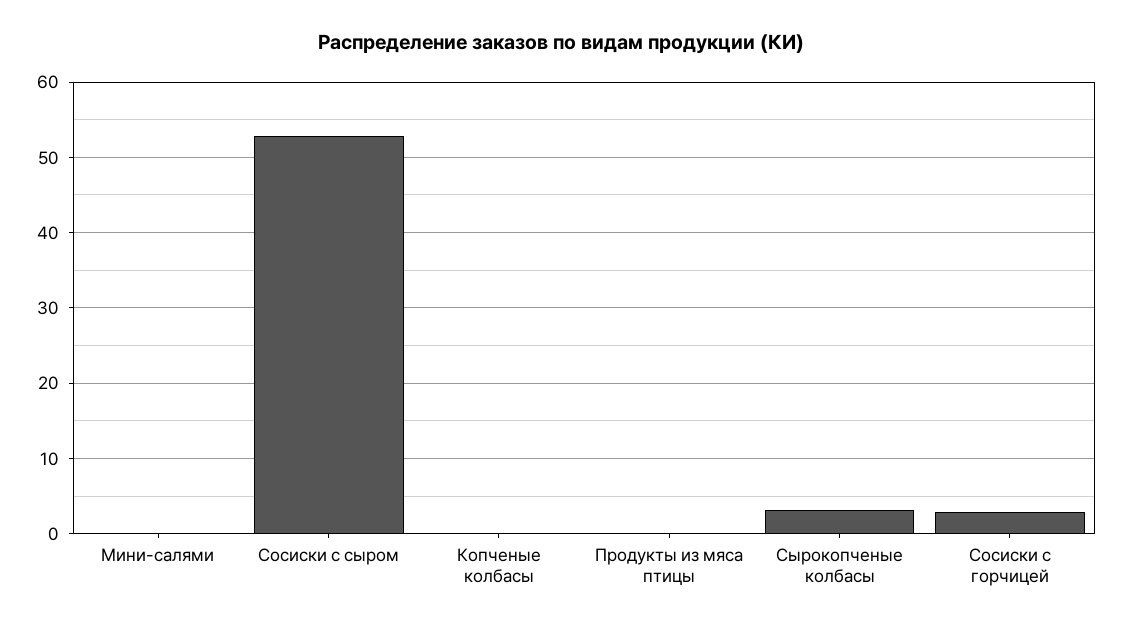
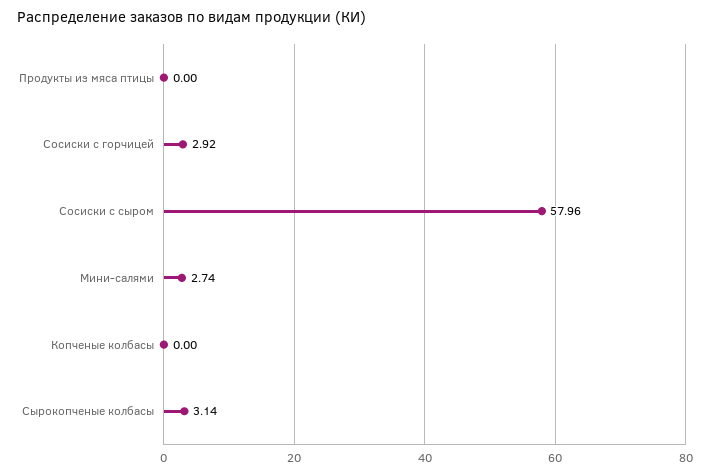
  {
-   "Мини-салями": 0,
+   "Мини-салями": 2.74,
-   "Сосиски с сыром": 53,
+   "Сосиски с сыром": 57.96,
    "Копченые колбасы": 0,
    "Продукты из мяса птицы": 0,
    "Сырокопченые колбасы": 3.14,
    "Сосиски с горчицей": 2.92
  }

